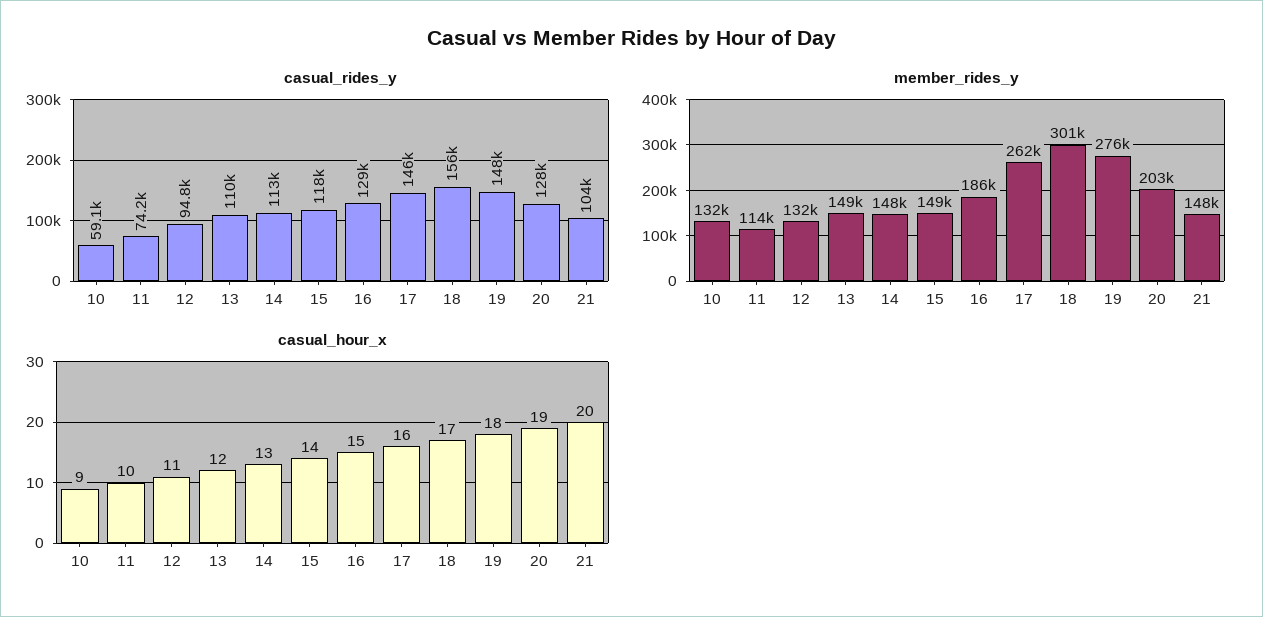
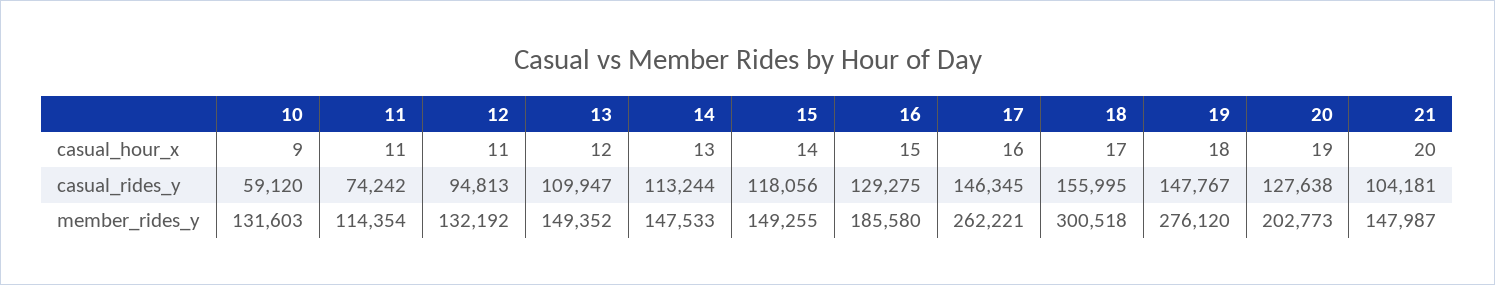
  {
    "casual_rides_y": {
      "10": 59120,
      "11": 74242,
      "12": 94813,
      "13": 109947,
      "14": 113244,
      "15": 118056,
      "16": 129275,
      "17": 146345,
      "18": 155995,
      "19": 147767,
      "20": 127638,
      "21": 104181
    },
    "member_rides_y": {
      "10": 131603,
      "11": 114354,
      "12": 132192,
      "13": 149352,
      "14": 147533,
      "15": 149255,
      "16": 185580,
      "17": 262221,
      "18": 300518,
      "19": 276120,
      "20": 202773,
      "21": 147987
    },
    "casual_hour_x": {
      "10": 9,
-     "11": 10,
+     "11": 11,
      "12": 11,
      "13": 12,
      "14": 13,
      "15": 14,
      "16": 15,
      "17": 16,
      "18": 17,
      "19": 18,
      "20": 19,
      "21": 20
    }
  }

